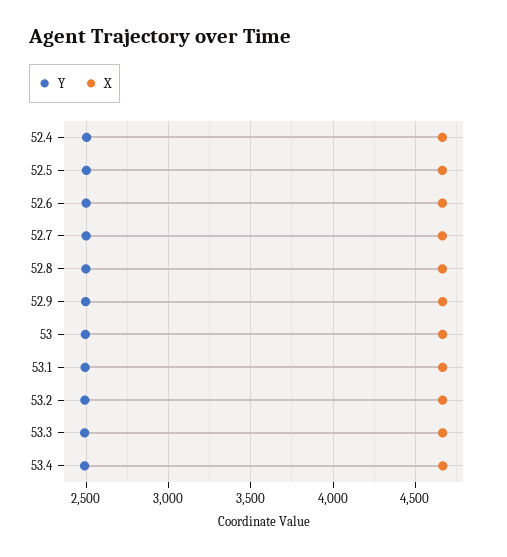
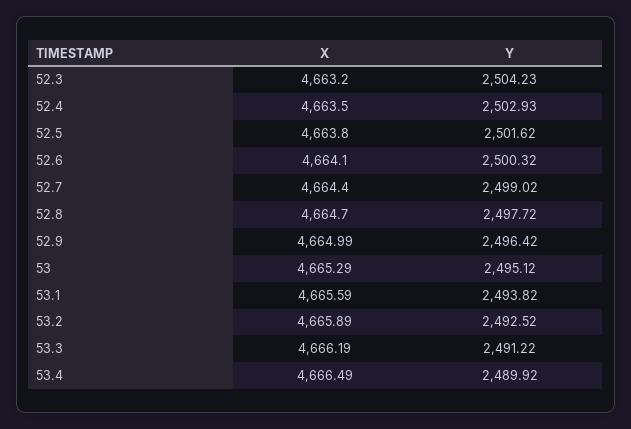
  {
    "Y": {
      "52.4": 2502.93,
      "52.5": 2501.62,
      "52.6": 2500.32,
      "52.7": 2499.02,
      "52.8": 2497.72,
      "52.9": 2496.42,
      "53": 2495.12,
      "53.1": 2493.82,
      "53.2": 2492.52,
      "53.3": 2491.22,
-     "53.4": 2489.92
+     "53.4": 2489.92,
+     "52.3": 2504.23
    },
    "X": {
      "52.4": 4663.5,
      "52.5": 4663.8,
      "52.6": 4664.1,
      "52.7": 4664.4,
      "52.8": 4664.7,
      "52.9": 4664.99,
      "53": 4665.29,
      "53.1": 4665.59,
      "53.2": 4665.89,
      "53.3": 4666.19,
-     "53.4": 4666.49
+     "53.4": 4666.49,
+     "52.3": 4663.2
    }
  }

